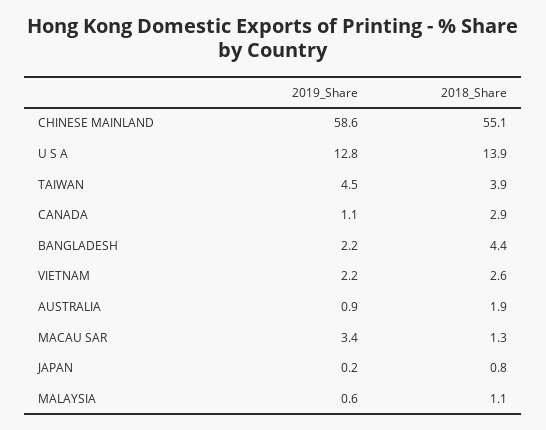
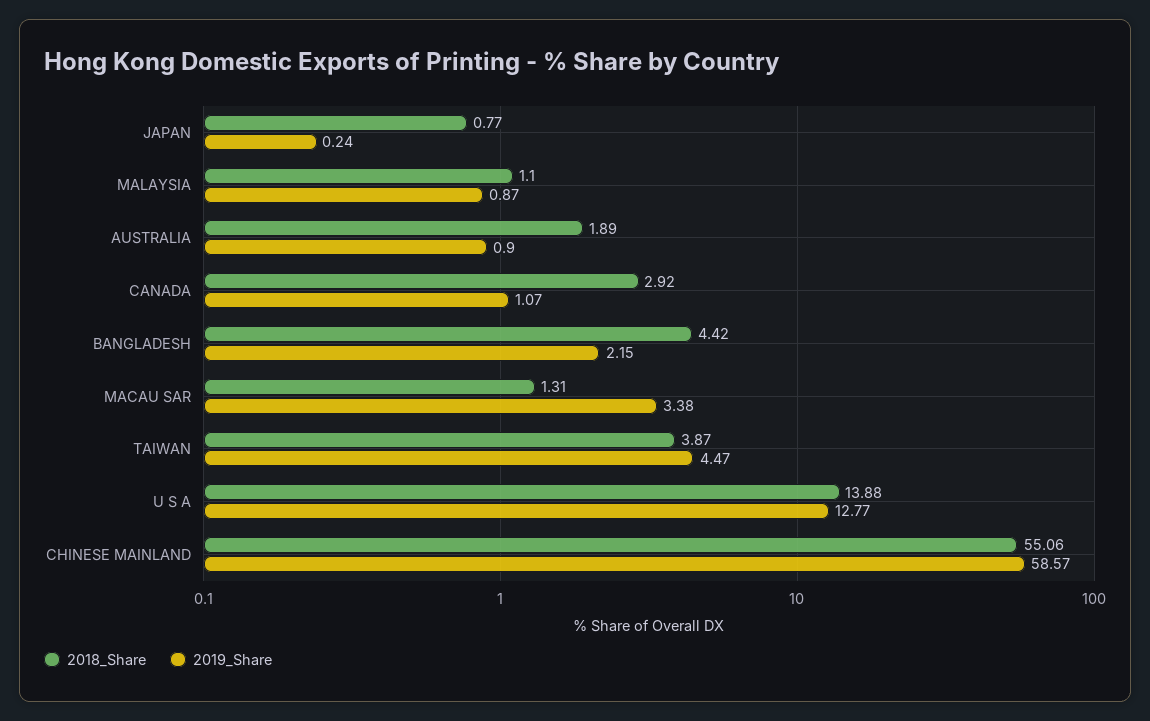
  {
    "2019_Share": {
      "CHINESE MAINLAND": 58.57,
      "U S A": 12.77,
      "TAIWAN": 4.47,
      "CANADA": 1.07,
      "BANGLADESH": 2.15,
-     "VIETNAM": 2.2,
      "AUSTRALIA": 0.9,
      "MACAU SAR": 3.38,
      "JAPAN": 0.24,
-     "MALAYSIA": 0.6
+     "MALAYSIA": 0.87
    },
    "2018_Share": {
      "CHINESE MAINLAND": 55.06,
      "U S A": 13.88,
      "TAIWAN": 3.87,
      "CANADA": 2.92,
      "BANGLADESH": 4.42,
-     "VIETNAM": 2.6,
      "AUSTRALIA": 1.89,
      "MACAU SAR": 1.31,
      "JAPAN": 0.77,
      "MALAYSIA": 1.1
    }
  }

